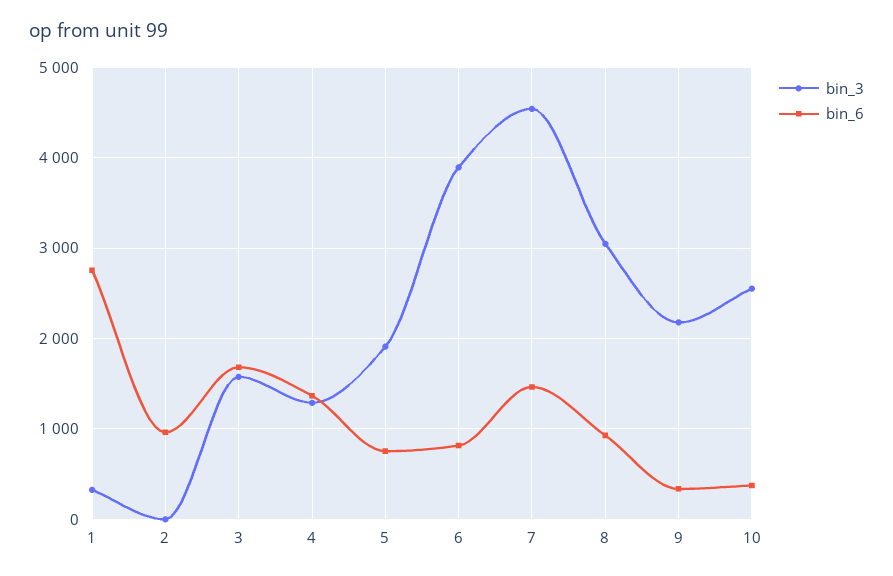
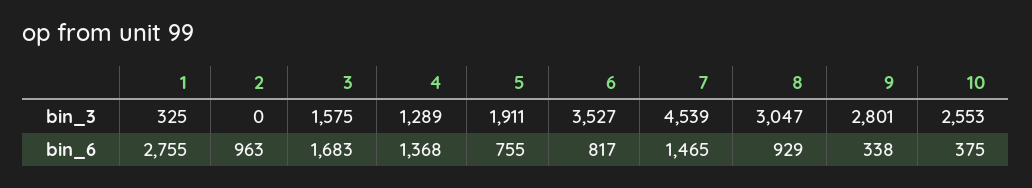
  {
    "bin_3": {
      "1": 325,
      "2": 0,
      "3": 1575,
      "4": 1289,
      "5": 1911,
-     "6": 3900,
+     "6": 3527,
      "7": 4539,
      "8": 3047,
-     "9": 2200,
+     "9": 2801,
      "10": 2553
    },
    "bin_6": {
      "1": 2755,
      "2": 963,
      "3": 1683,
      "4": 1368,
      "5": 755,
      "6": 817,
      "7": 1465,
      "8": 929,
      "9": 338,
      "10": 375
    }
  }

